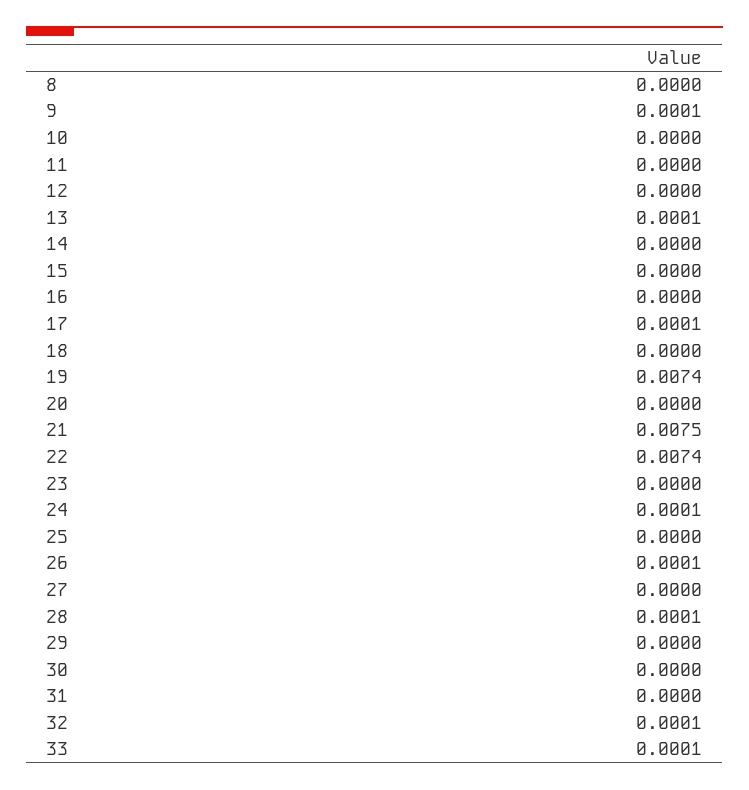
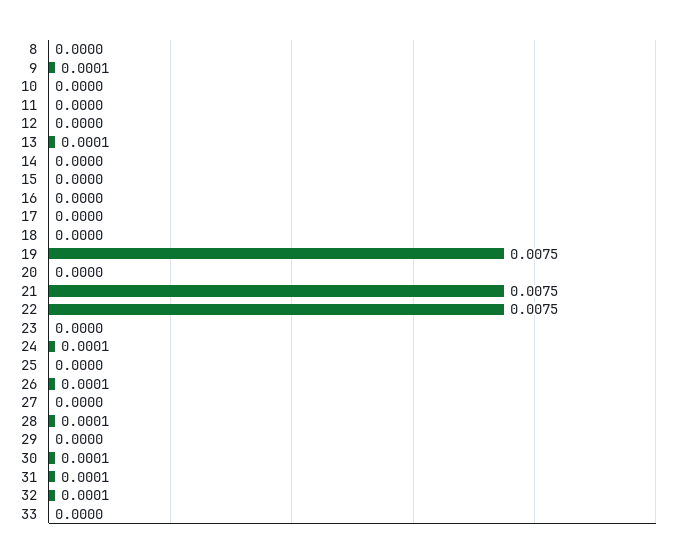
  {
    "8": 0,
    "9": 0.0001,
    "10": 0,
    "11": 0,
    "12": 0,
    "13": 0.0001,
    "14": 0,
    "15": 0,
    "16": 0,
-   "17": 0.0001,
+   "17": 0,
    "18": 0,
-   "19": 0.0074,
+   "19": 0.0075,
    "20": 0,
    "21": 0.0075,
-   "22": 0.0074,
+   "22": 0.0075,
    "23": 0,
    "24": 0.0001,
    "25": 0,
    "26": 0.0001,
    "27": 0,
    "28": 0.0001,
    "29": 0,
-   "30": 0,
+   "30": 0.0001,
-   "31": 0,
+   "31": 0.0001,
    "32": 0.0001,
-   "33": 0.0001
+   "33": 0
  }

